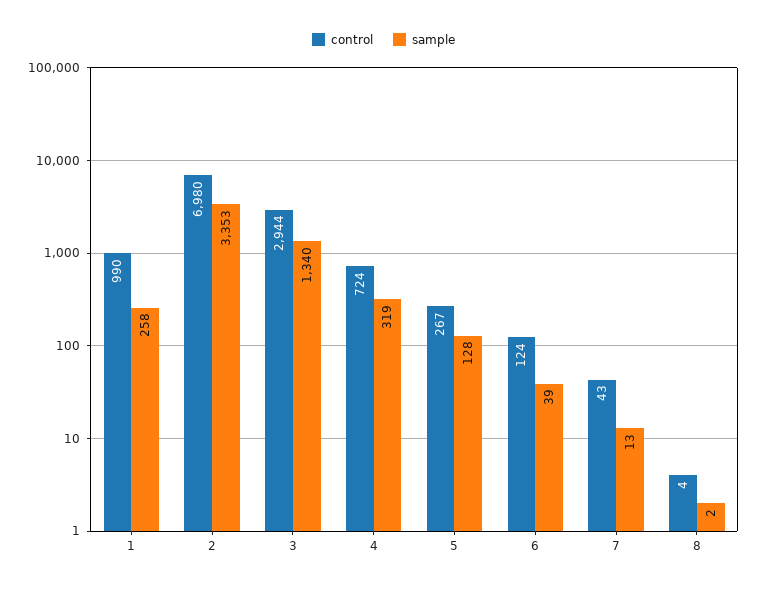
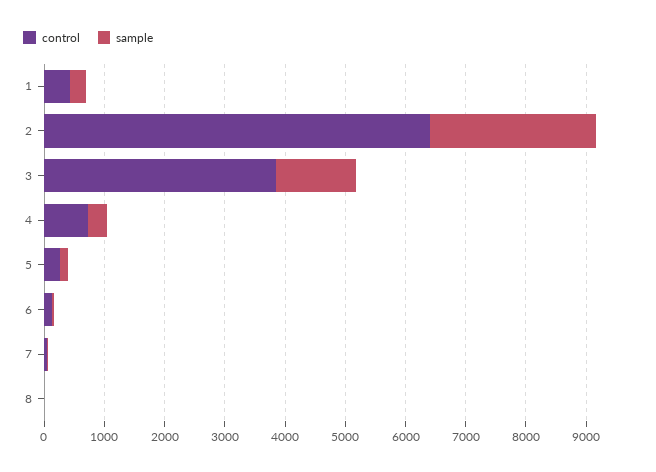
  {
    "control": {
-     "1": 990,
+     "1": 400,
-     "2": 6980,
+     "2": 6400,
-     "3": 2944,
+     "3": 3800,
      "4": 724,
      "5": 267,
      "6": 124,
      "7": 43,
      "8": 4
    },
    "sample": {
      "1": 258,
-     "2": 3353,
+     "2": 2800,
      "3": 1340,
      "4": 319,
      "5": 128,
      "6": 39,
      "7": 13,
      "8": 2
    }
  }

